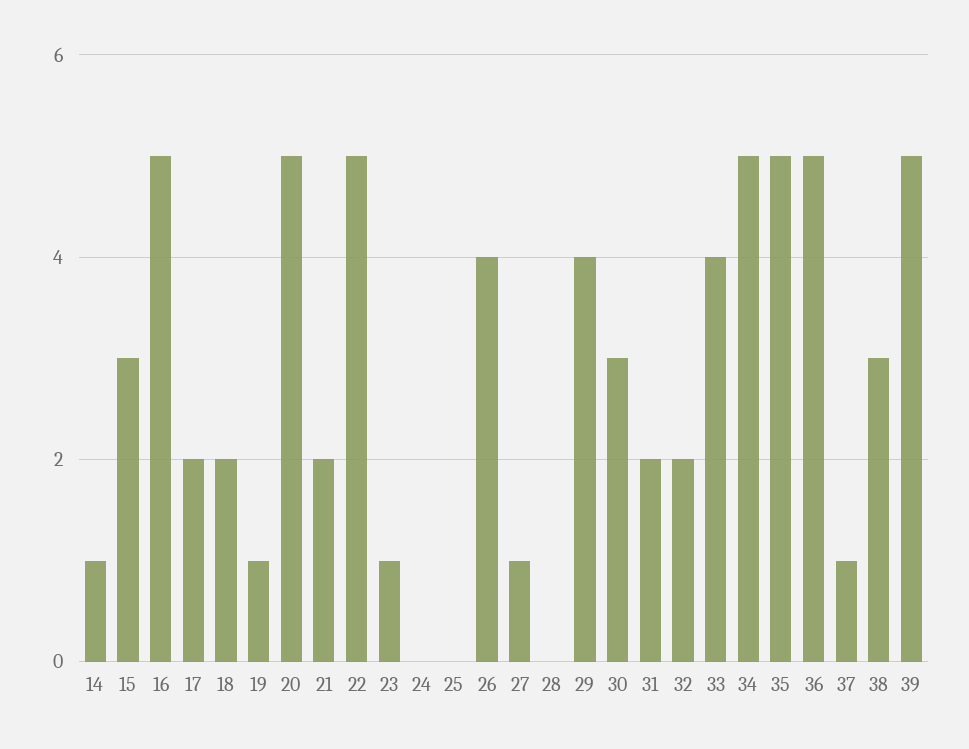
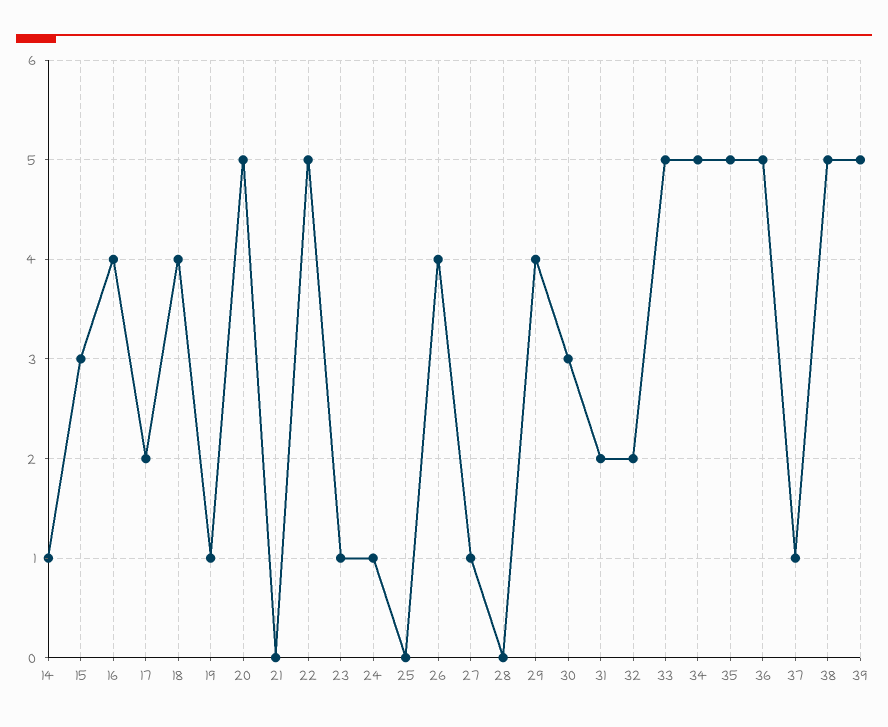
  {
    "14": 1,
    "15": 3,
-   "16": 5,
+   "16": 4,
    "17": 2,
-   "18": 2,
+   "18": 4,
    "19": 1,
    "20": 5,
-   "21": 2,
+   "21": 0,
    "22": 5,
    "23": 1,
-   "24": 0,
+   "24": 1,
    "25": 0,
    "26": 4,
    "27": 1,
    "28": 0,
    "29": 4,
    "30": 3,
    "31": 2,
    "32": 2,
-   "33": 4,
+   "33": 5,
    "34": 5,
    "35": 5,
    "36": 5,
    "37": 1,
-   "38": 3,
+   "38": 5,
    "39": 5
  }

